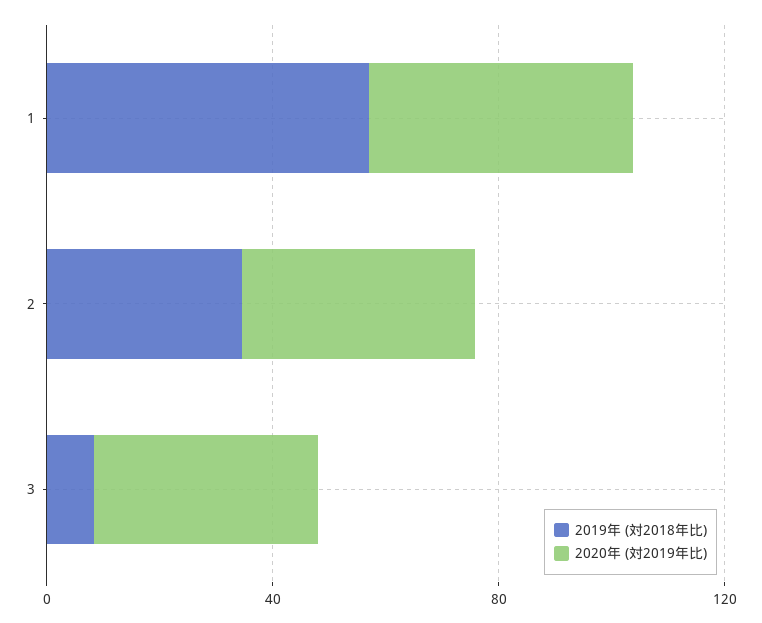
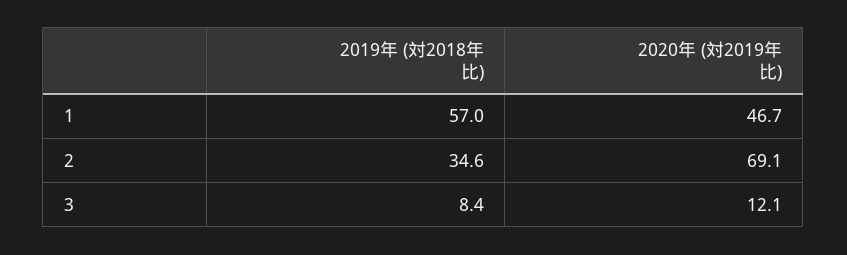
  {
    "2019年 (対2018年比)": {
      "1": 57,
      "2": 34.6,
      "3": 8.4
    },
    "2020年 (対2019年比)": {
      "1": 46.7,
-     "2": 40,
+     "2": 69.1,
-     "3": 40
+     "3": 12.1
    }
  }

